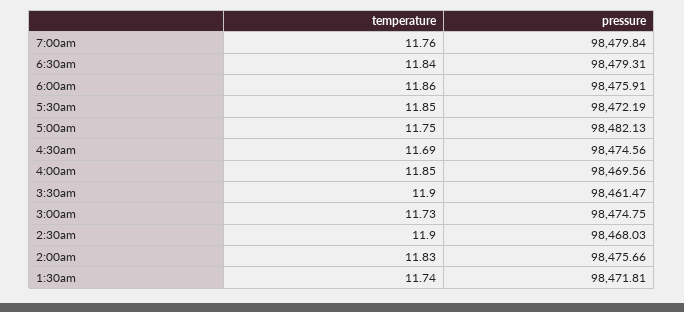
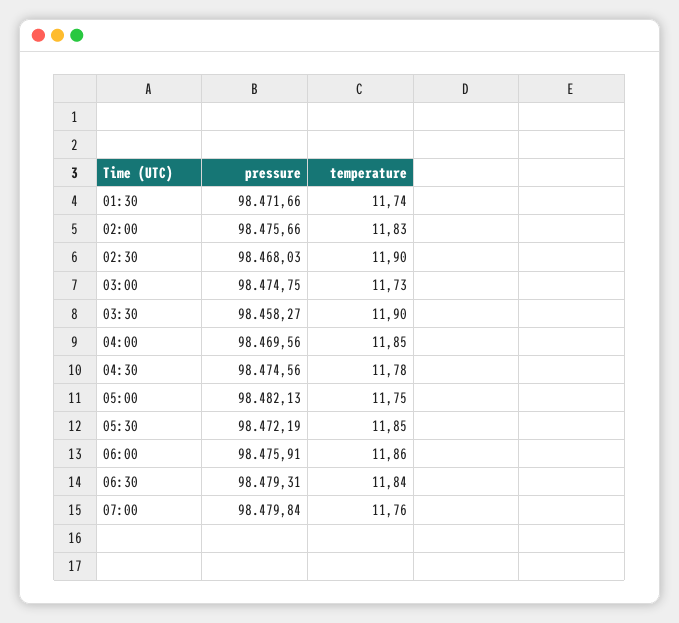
  {
    "temperature": {
      "7:00am": 11.76,
      "6:30am": 11.84,
      "6:00am": 11.86,
      "5:30am": 11.85,
      "5:00am": 11.75,
-     "4:30am": 11.69,
+     "4:30am": 11.78,
      "4:00am": 11.85,
      "3:30am": 11.9,
      "3:00am": 11.73,
      "2:30am": 11.9,
      "2:00am": 11.83,
      "1:30am": 11.74
    },
    "pressure": {
      "7:00am": 98479.84,
      "6:30am": 98479.31,
      "6:00am": 98475.91,
      "5:30am": 98472.19,
      "5:00am": 98482.13,
      "4:30am": 98474.56,
      "4:00am": 98469.56,
-     "3:30am": 98461.47,
+     "3:30am": 98458.27,
      "3:00am": 98474.75,
      "2:30am": 98468.03,
      "2:00am": 98475.66,
-     "1:30am": 98471.81
+     "1:30am": 98471.66
    }
  }

